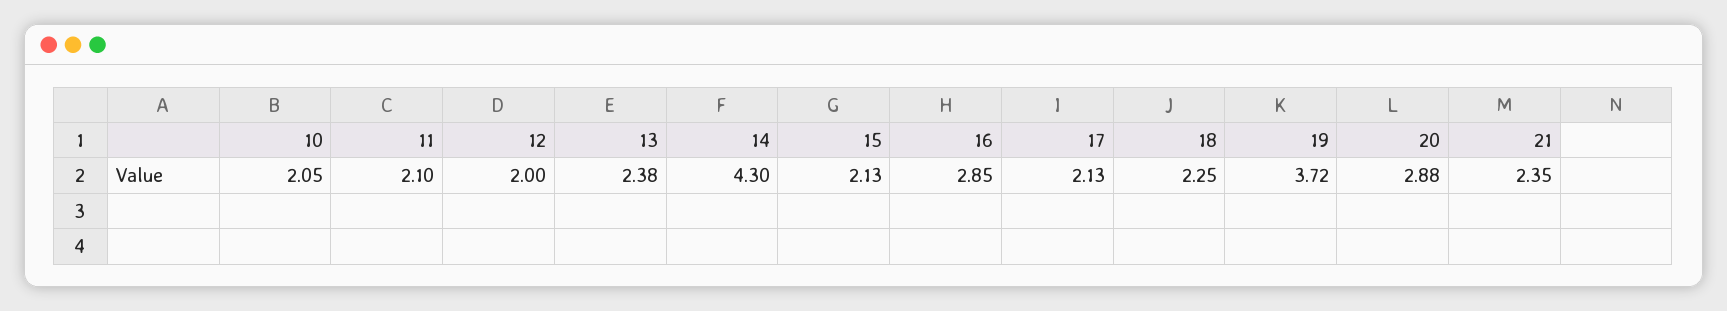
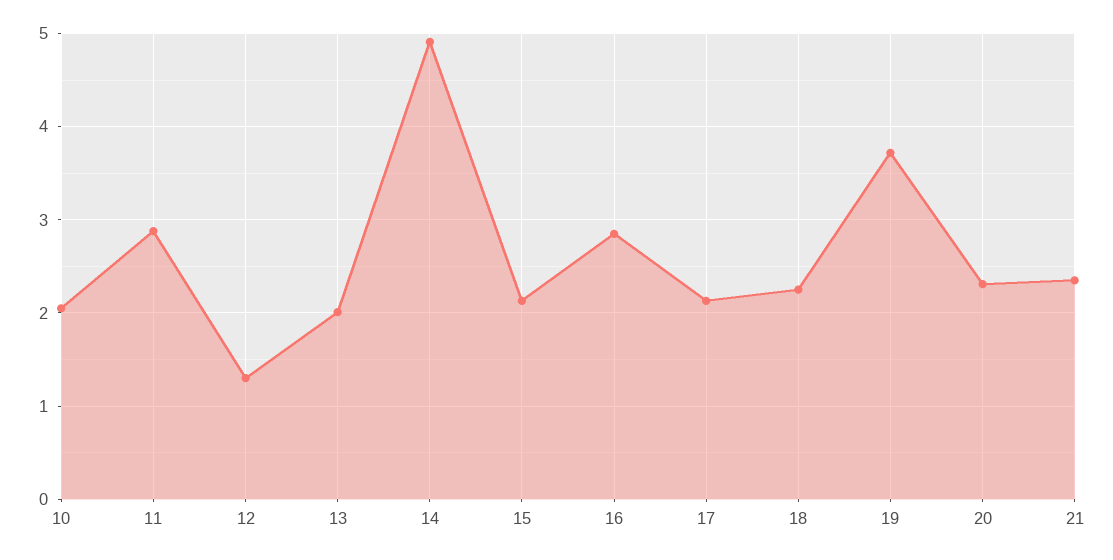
  {
    "10": 2.05,
-   "11": 2.1,
+   "11": 2.9,
-   "12": 2,
+   "12": 1.3,
-   "13": 2.38,
+   "13": 2,
-   "14": 4.3,
+   "14": 4.9,
    "15": 2.13,
    "16": 2.85,
    "17": 2.13,
    "18": 2.25,
    "19": 3.72,
-   "20": 2.88,
+   "20": 2.3,
    "21": 2.35
  }

